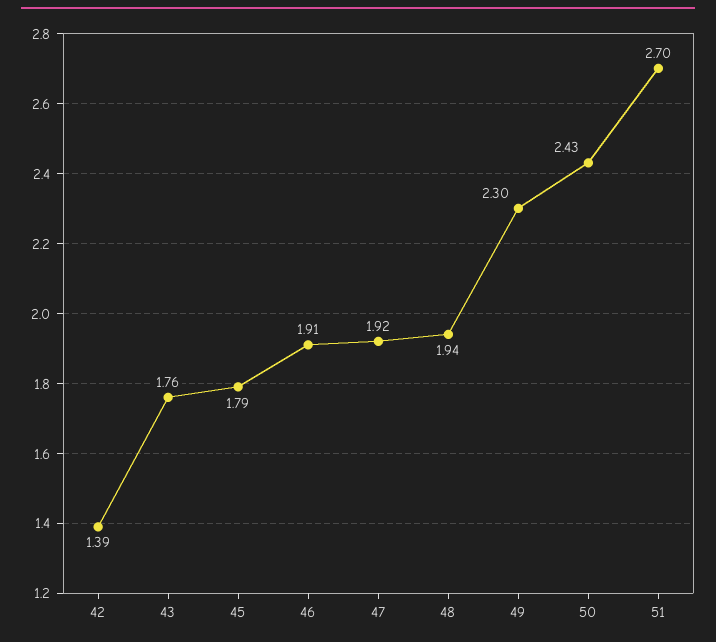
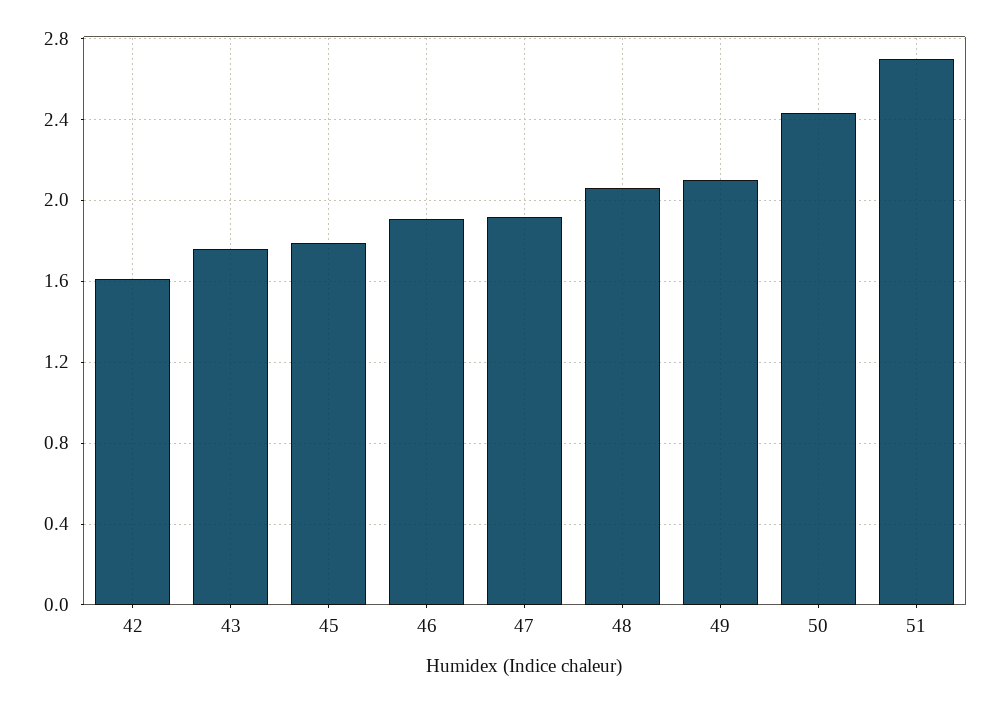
  {
-   "42": 1.39,
+   "42": 1.6,
    "43": 1.76,
    "45": 1.79,
    "46": 1.91,
    "47": 1.92,
-   "48": 1.94,
+   "48": 2.05,
-   "49": 2.3,
+   "49": 2.1,
    "50": 2.43,
    "51": 2.7
  }

